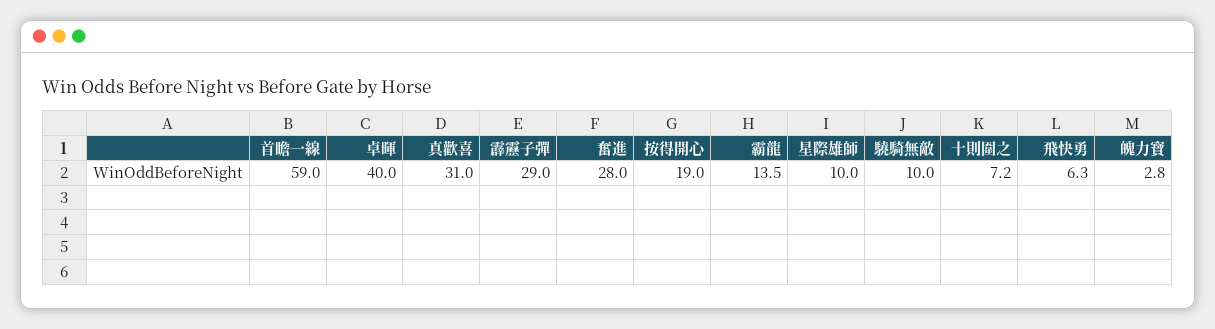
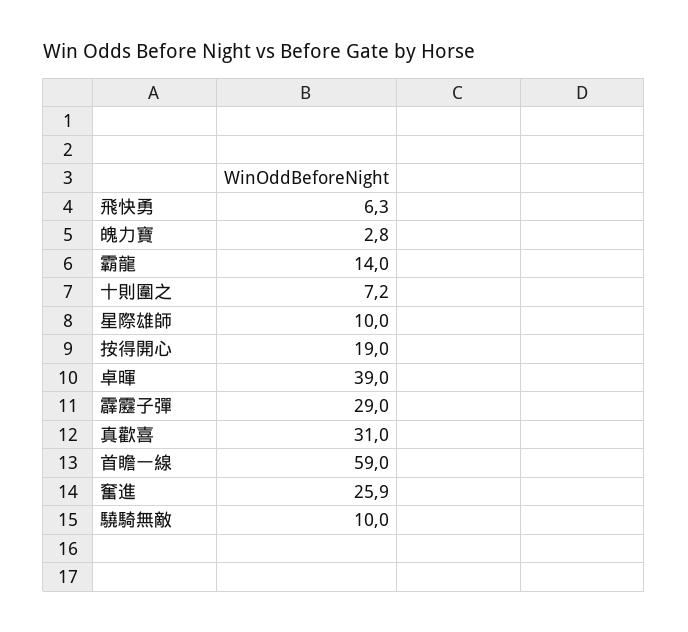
  {
    "首瞻一線": 59,
-   "卓暉": 40,
+   "卓暉": 39,
    "真歡喜": 31,
    "霹靂子彈": 29,
-   "奮進": 28,
+   "奮進": 25.9,
    "按得開心": 19,
-   "霸龍": 13.5,
+   "霸龍": 14,
    "星際雄師": 10,
    "驍騎無敵": 10,
    "十則圍之": 7.2,
    "飛快勇": 6.3,
    "魄力寶": 2.8
  }

